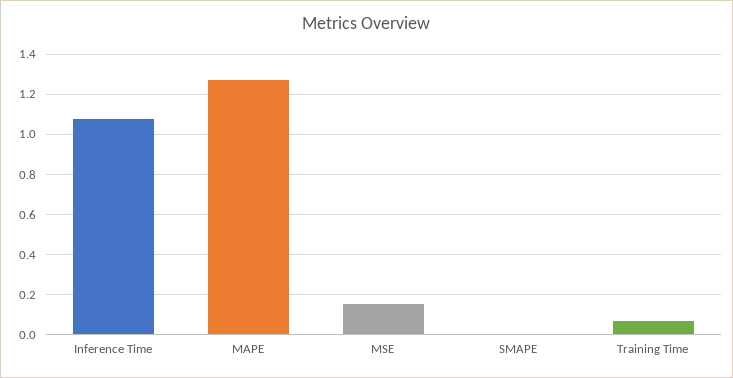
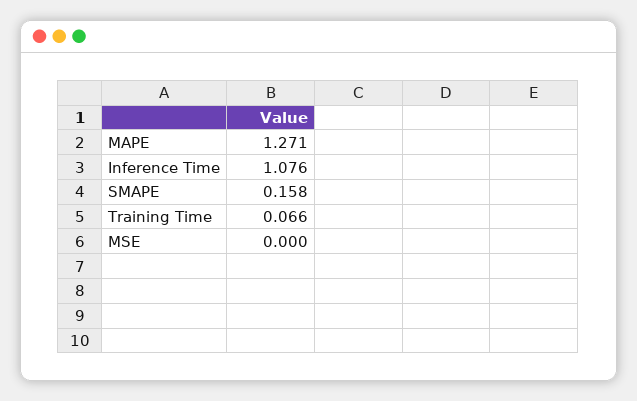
  {
    "Inference Time": 1.076,
    "MAPE": 1.271,
-   "MSE": 0.15,
+   "MSE": 0,
-   "SMAPE": 0,
+   "SMAPE": 0.158,
    "Training Time": 0.066
  }

